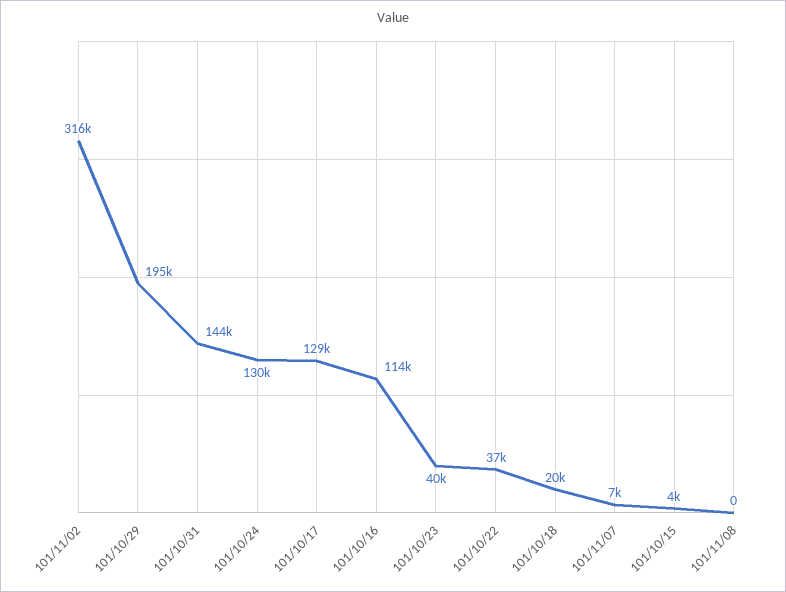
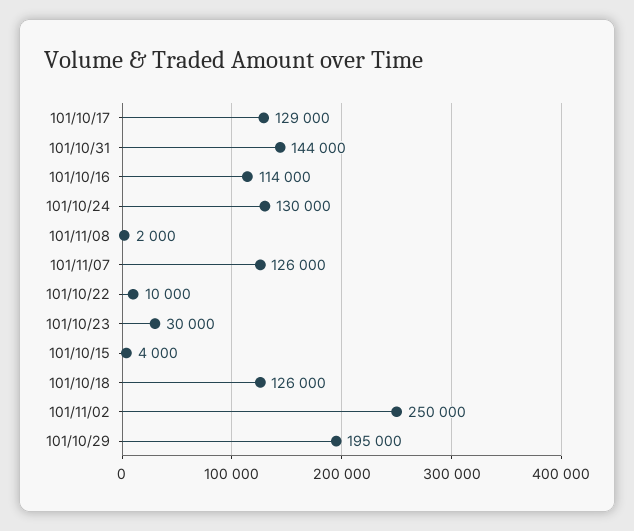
  {
-   "101/11/02": 316000,
+   "101/11/02": 250000,
    "101/10/29": 195000,
    "101/10/31": 144000,
    "101/10/24": 130000,
    "101/10/17": 129000,
    "101/10/16": 114000,
-   "101/10/23": 40000,
+   "101/10/23": 30000,
-   "101/10/22": 37000,
+   "101/10/22": 10000,
-   "101/10/18": 20000,
+   "101/10/18": 126000,
-   "101/11/07": 7000,
+   "101/11/07": 126000,
    "101/10/15": 4000,
-   "101/11/08": 0
+   "101/11/08": 2000
  }

